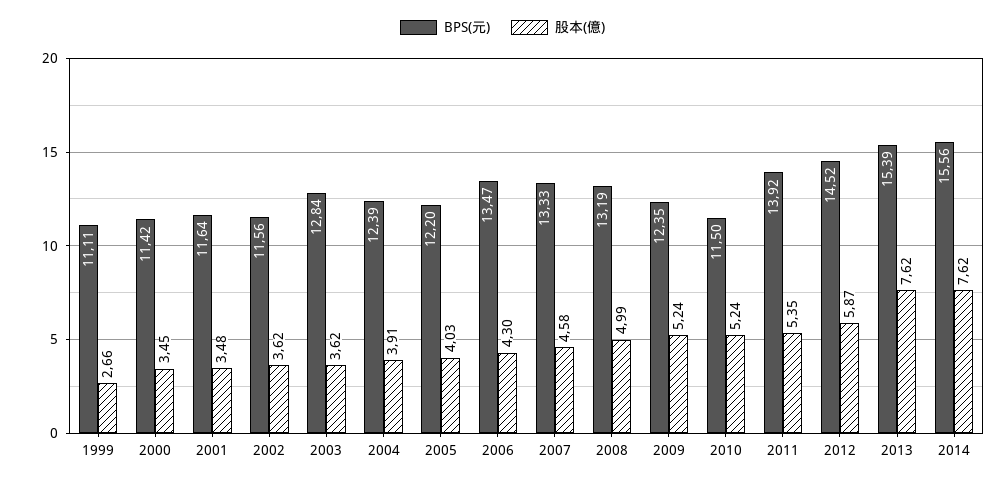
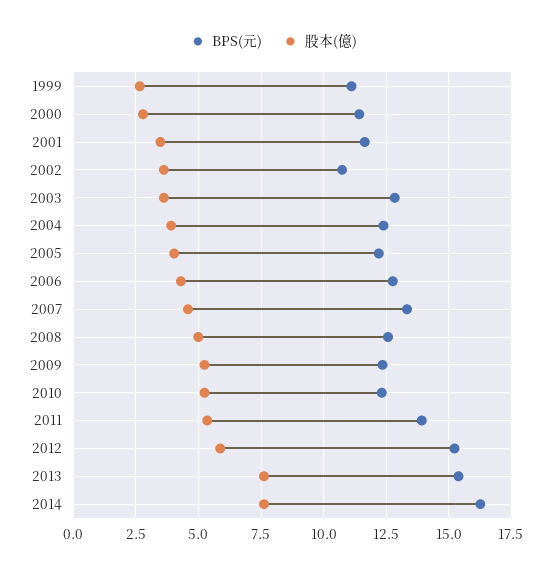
  {
    "BPS(元)": {
      "1999": 11.11,
      "2000": 11.42,
      "2001": 11.64,
-     "2002": 11.56,
+     "2002": 10.75,
      "2003": 12.84,
      "2004": 12.39,
      "2005": 12.2,
-     "2006": 13.47,
+     "2006": 12.75,
      "2007": 13.33,
-     "2008": 13.19,
+     "2008": 12.5,
      "2009": 12.35,
-     "2010": 11.5,
+     "2010": 12.25,
      "2011": 13.92,
-     "2012": 14.52,
+     "2012": 15.25,
      "2013": 15.39,
-     "2014": 15.56
+     "2014": 16.25
    },
    "股本(億)": {
      "1999": 2.66,
-     "2000": 3.45,
+     "2000": 2.75,
      "2001": 3.48,
      "2002": 3.62,
      "2003": 3.62,
      "2004": 3.91,
      "2005": 4.03,
      "2006": 4.3,
      "2007": 4.58,
      "2008": 4.99,
      "2009": 5.24,
      "2010": 5.24,
      "2011": 5.35,
      "2012": 5.87,
      "2013": 7.62,
      "2014": 7.62
    }
  }

